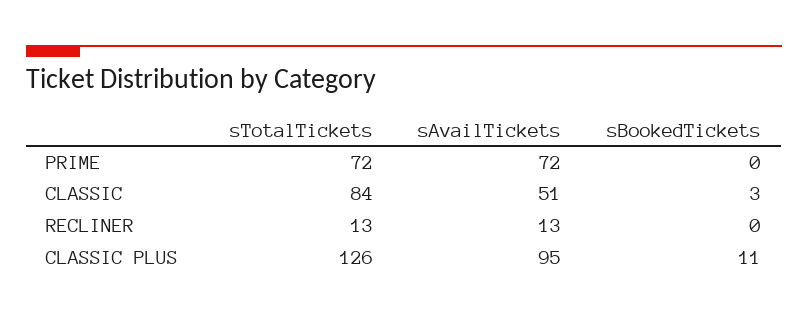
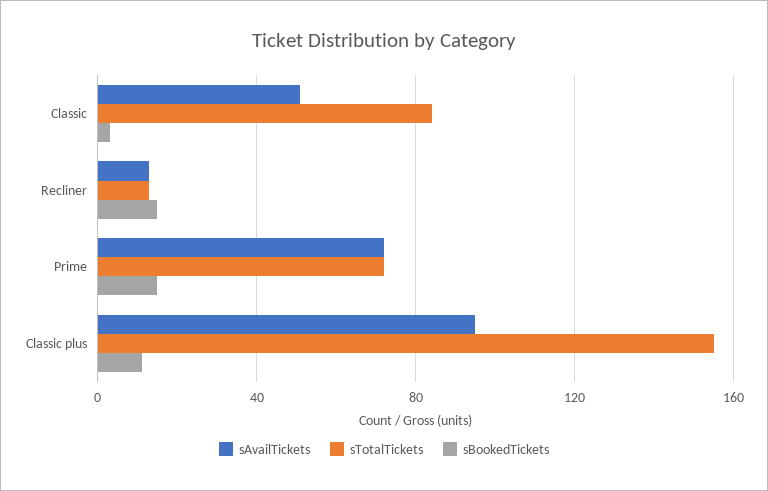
  {
    "sTotalTickets": {
      "PRIME": 72,
      "CLASSIC": 84,
      "RECLINER": 13,
-     "CLASSIC PLUS": 126
+     "CLASSIC PLUS": 155
    },
    "sAvailTickets": {
      "PRIME": 72,
      "CLASSIC": 51,
      "RECLINER": 13,
      "CLASSIC PLUS": 95
    },
    "sBookedTickets": {
-     "PRIME": 0,
+     "PRIME": 15,
      "CLASSIC": 3,
-     "RECLINER": 0,
+     "RECLINER": 15,
      "CLASSIC PLUS": 11
    }
  }

